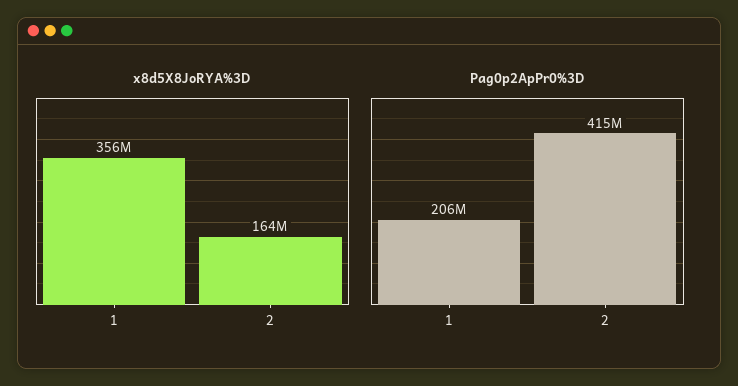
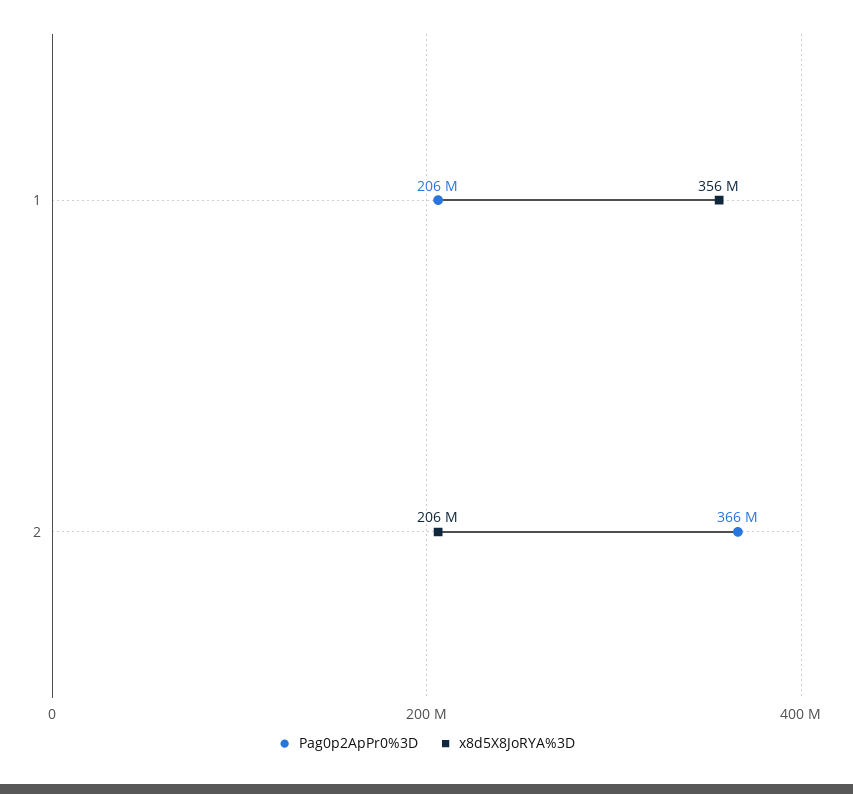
  {
    "x8d5X8JoRYA%3D": {
      "1": 356000000,
-     "2": 164000000
+     "2": 206000000
    },
    "Pag0p2ApPr0%3D": {
      "1": 206000000,
-     "2": 415000000
+     "2": 366000000
    }
  }

